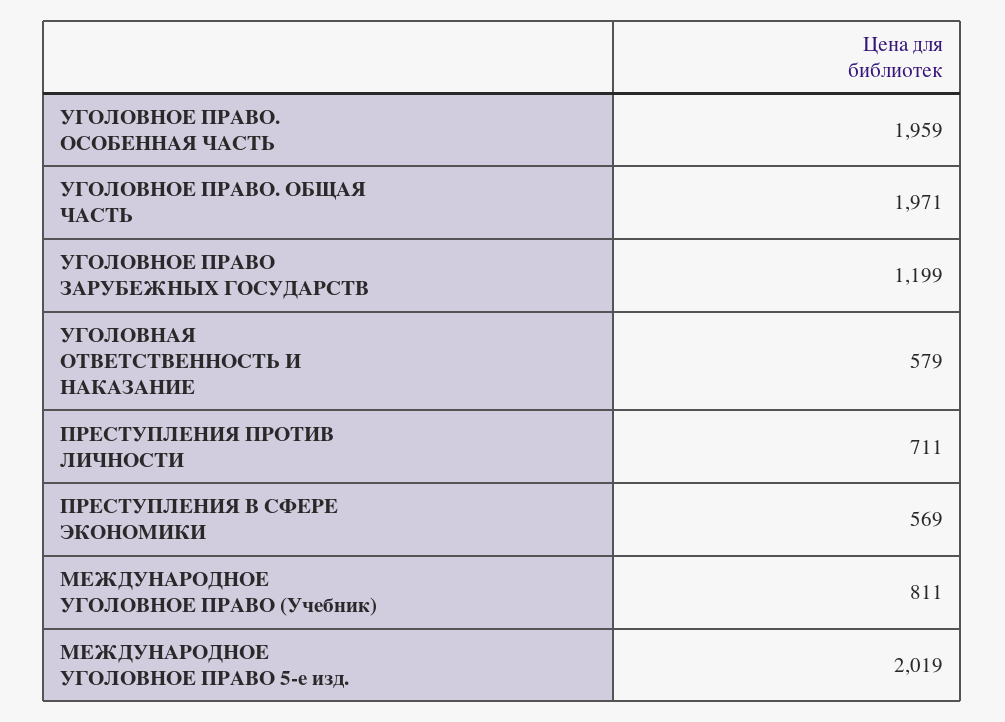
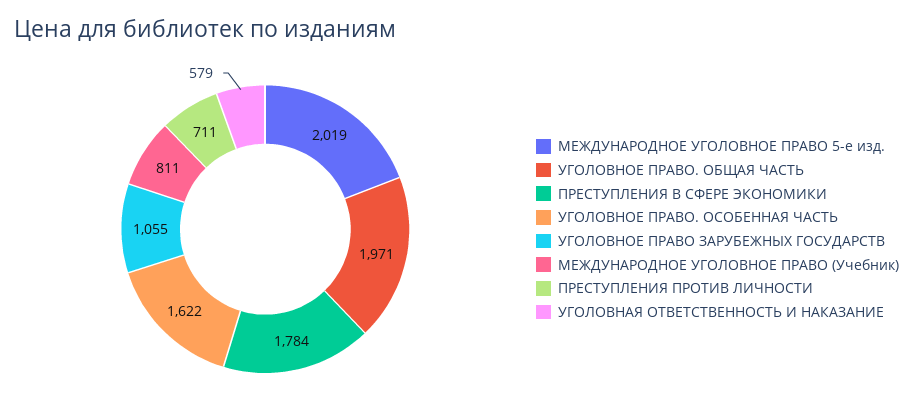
  {
-   "УГОЛОВНОЕ ПРАВО. ОСОБЕННАЯ ЧАСТЬ": 1959,
+   "УГОЛОВНОЕ ПРАВО. ОСОБЕННАЯ ЧАСТЬ": 1622,
    "УГОЛОВНОЕ ПРАВО. ОБЩАЯ ЧАСТЬ": 1971,
-   "УГОЛОВНОЕ ПРАВО ЗАРУБЕЖНЫХ ГОСУДАРСТВ": 1199,
+   "УГОЛОВНОЕ ПРАВО ЗАРУБЕЖНЫХ ГОСУДАРСТВ": 1055,
    "УГОЛОВНАЯ ОТВЕТСТВЕННОСТЬ И НАКАЗАНИЕ": 579,
    "ПРЕСТУПЛЕНИЯ ПРОТИВ ЛИЧНОСТИ": 711,
-   "ПРЕСТУПЛЕНИЯ В СФЕРЕ ЭКОНОМИКИ": 569,
+   "ПРЕСТУПЛЕНИЯ В СФЕРЕ ЭКОНОМИКИ": 1784,
    "МЕЖДУНАРОДНОЕ УГОЛОВНОЕ ПРАВО (Учебник)": 811,
    "МЕЖДУНАРОДНОЕ УГОЛОВНОЕ ПРАВО 5-е изд.": 2019
  }

